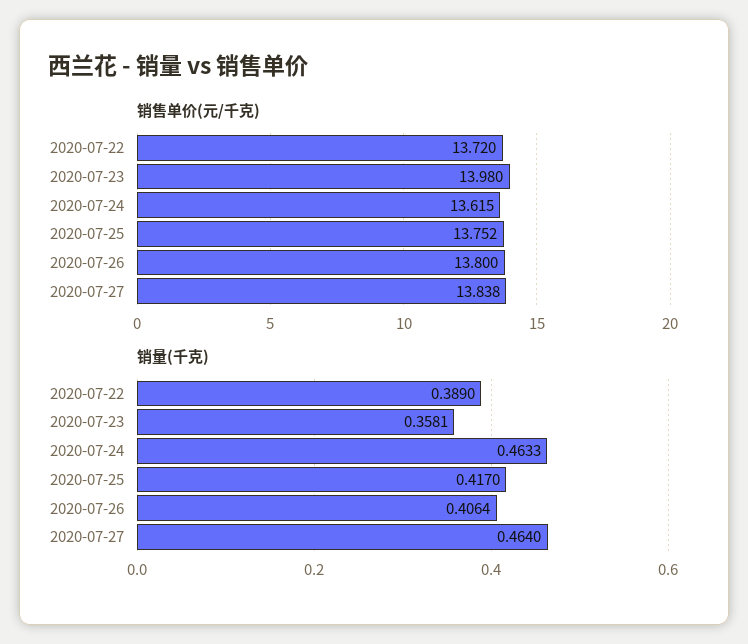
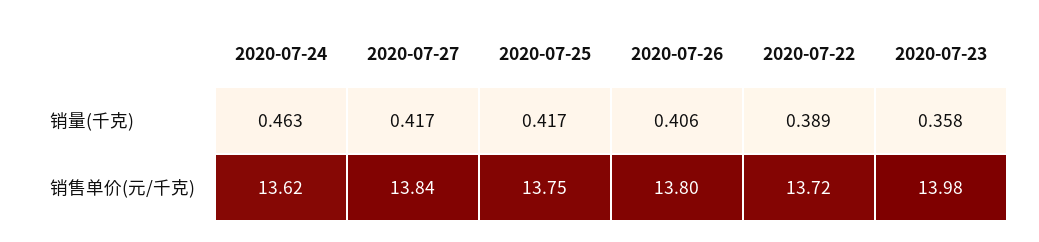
  {
    "销售单价(元/千克)": {
      "2020-07-22": 13.72,
      "2020-07-23": 13.98,
      "2020-07-24": 13.615,
      "2020-07-25": 13.752,
      "2020-07-26": 13.8,
      "2020-07-27": 13.838
    },
    "销量(千克)": {
      "2020-07-22": 0.389,
      "2020-07-23": 0.3581,
      "2020-07-24": 0.4633,
      "2020-07-25": 0.417,
      "2020-07-26": 0.4064,
-     "2020-07-27": 0.464
+     "2020-07-27": 0.417
    }
  }

